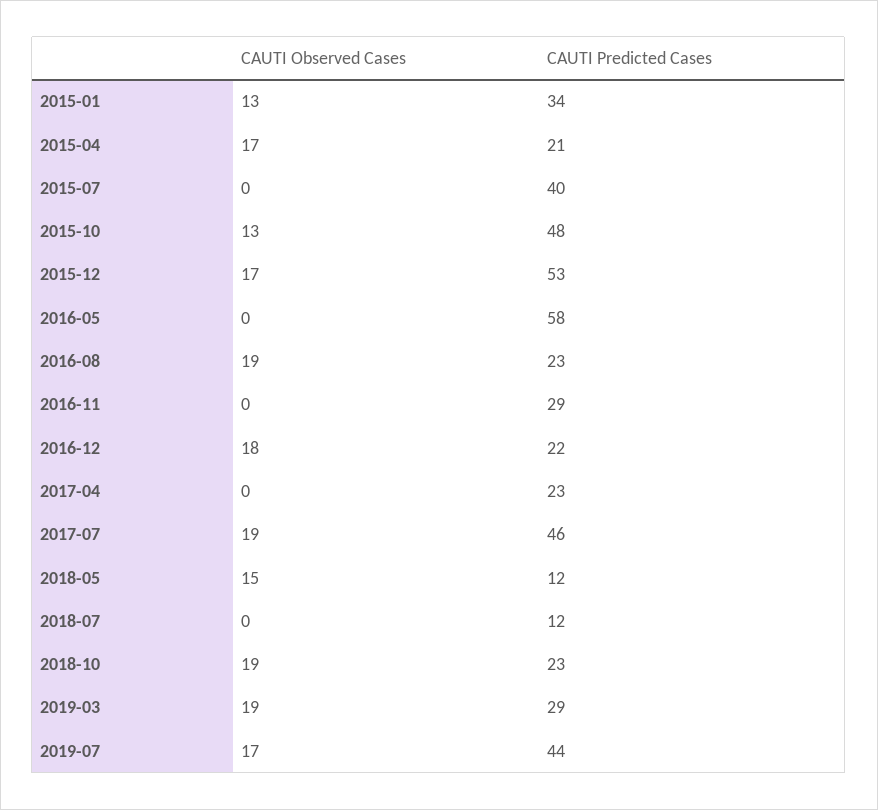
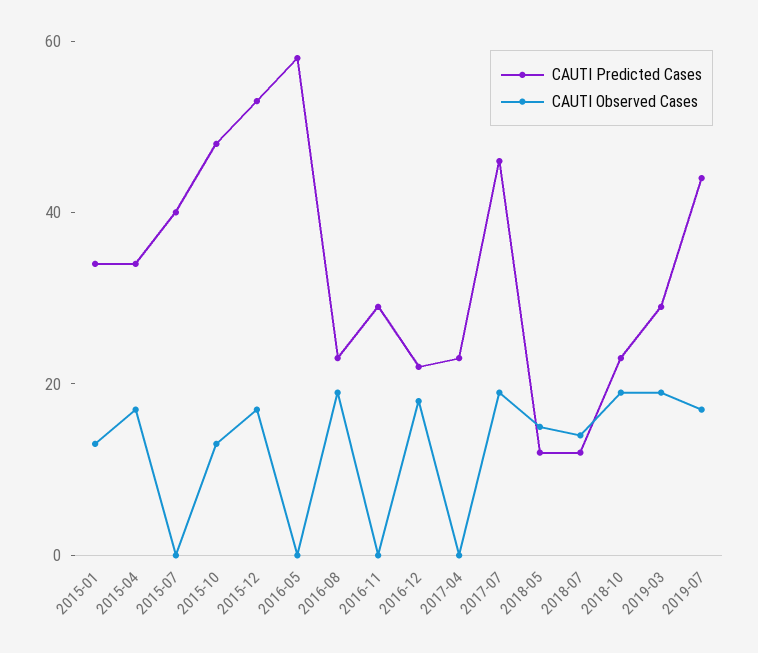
  {
    "CAUTI Observed Cases": {
      "2015-01": 13,
      "2015-04": 17,
      "2015-07": 0,
      "2015-10": 13,
      "2015-12": 17,
      "2016-05": 0,
      "2016-08": 19,
      "2016-11": 0,
      "2016-12": 18,
      "2017-04": 0,
      "2017-07": 19,
      "2018-05": 15,
-     "2018-07": 0,
+     "2018-07": 15,
      "2018-10": 19,
      "2019-03": 19,
      "2019-07": 17
    },
    "CAUTI Predicted Cases": {
      "2015-01": 34,
-     "2015-04": 21,
+     "2015-04": 35,
      "2015-07": 40,
      "2015-10": 48,
      "2015-12": 53,
      "2016-05": 58,
      "2016-08": 23,
      "2016-11": 29,
      "2016-12": 22,
      "2017-04": 23,
      "2017-07": 46,
      "2018-05": 12,
      "2018-07": 12,
      "2018-10": 23,
      "2019-03": 29,
      "2019-07": 44
    }
  }

